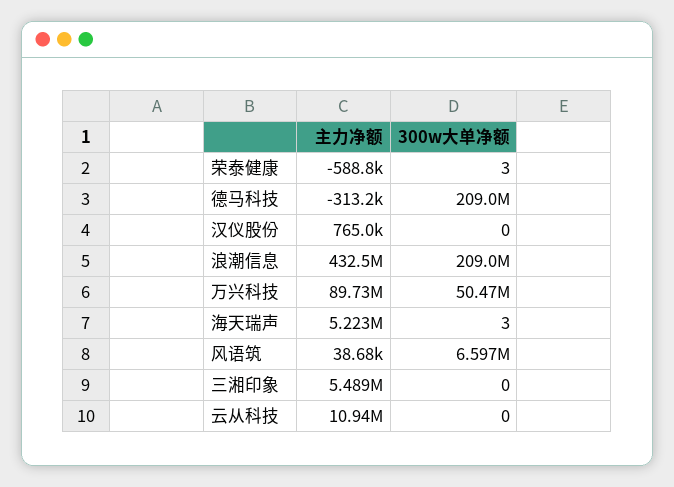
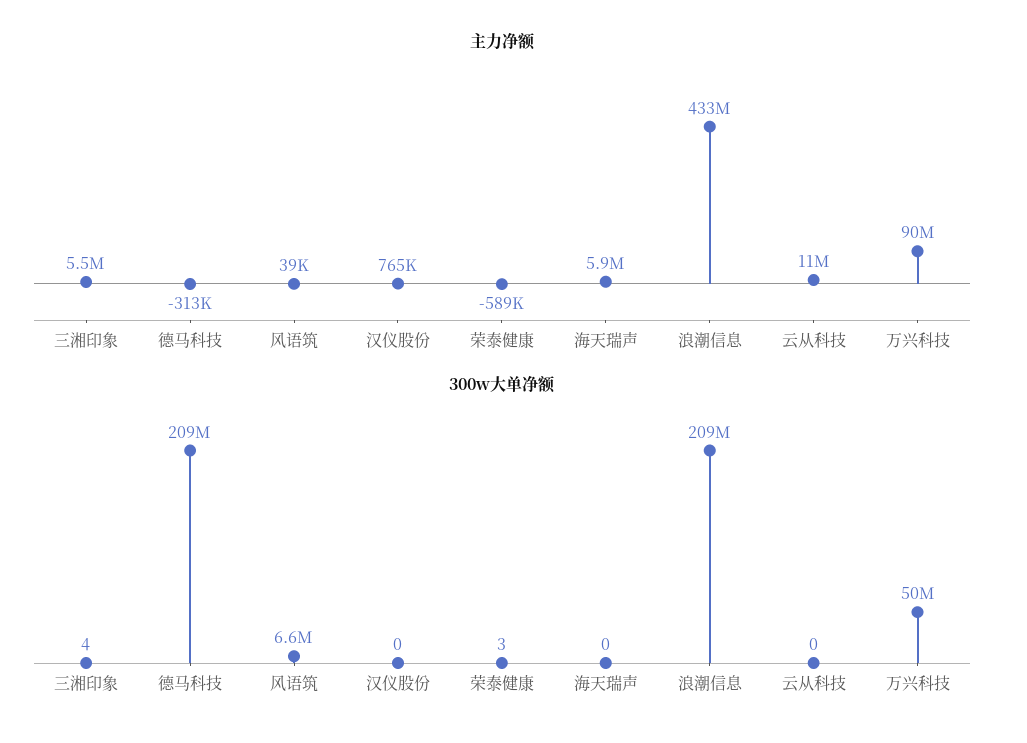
  {
    "主力净额": {
      "荣泰健康": -588800,
      "德马科技": -313200,
      "汉仪股份": 765000,
      "浪潮信息": 432500000,
      "万兴科技": 89730000,
-     "海天瑞声": 5223000,
+     "海天瑞声": 5900000,
      "风语筑": 38680,
      "三湘印象": 5489000,
      "云从科技": 10940000
    },
    "300w大单净额": {
      "荣泰健康": 3,
      "德马科技": 209000000,
      "汉仪股份": 0,
      "浪潮信息": 209000000,
      "万兴科技": 50470000,
-     "海天瑞声": 3,
+     "海天瑞声": 0,
      "风语筑": 6597000,
-     "三湘印象": 0,
+     "三湘印象": 4,
      "云从科技": 0
    }
  }

